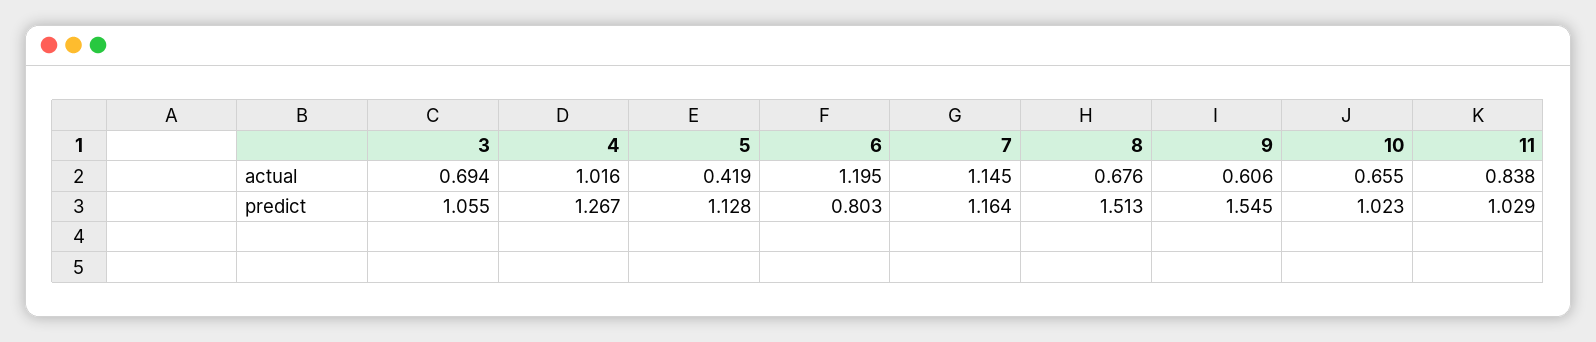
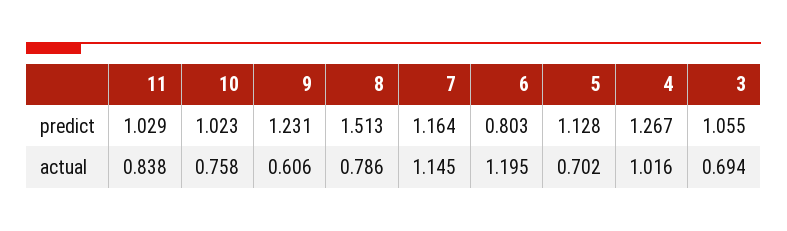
  {
    "3": {
      "actual": 0.694,
      "predict": 1.055
    },
    "4": {
      "actual": 1.016,
      "predict": 1.267
    },
    "5": {
-     "actual": 0.419,
+     "actual": 0.702,
      "predict": 1.128
    },
    "6": {
      "actual": 1.195,
      "predict": 0.803
    },
    "7": {
      "actual": 1.145,
      "predict": 1.164
    },
    "8": {
-     "actual": 0.676,
+     "actual": 0.786,
      "predict": 1.513
    },
    "9": {
      "actual": 0.606,
-     "predict": 1.545
+     "predict": 1.231
    },
    "10": {
-     "actual": 0.655,
+     "actual": 0.758,
      "predict": 1.023
    },
    "11": {
      "actual": 0.838,
      "predict": 1.029
    }
  }

